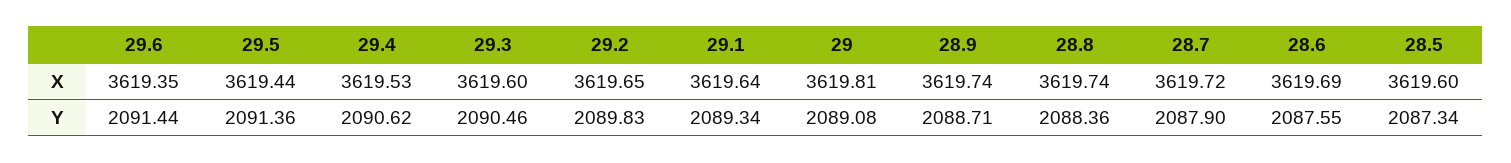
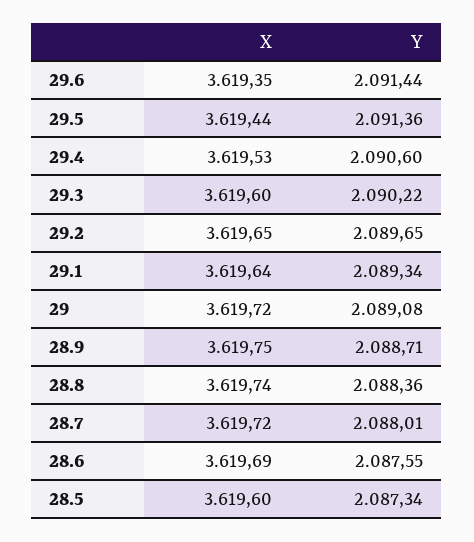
  {
    "29.6": {
      "X": 3619.35,
      "Y": 2091.44
    },
    "29.5": {
      "X": 3619.44,
      "Y": 2091.36
    },
    "29.4": {
      "X": 3619.53,
-     "Y": 2090.62
+     "Y": 2090.6
    },
    "29.3": {
      "X": 3619.6,
-     "Y": 2090.46
+     "Y": 2090.22
    },
    "29.2": {
      "X": 3619.65,
-     "Y": 2089.83
+     "Y": 2089.65
    },
    "29.1": {
      "X": 3619.64,
      "Y": 2089.34
    },
    "29": {
-     "X": 3619.81,
+     "X": 3619.72,
      "Y": 2089.08
    },
    "28.9": {
-     "X": 3619.74,
+     "X": 3619.75,
      "Y": 2088.71
    },
    "28.8": {
      "X": 3619.74,
      "Y": 2088.36
    },
    "28.7": {
      "X": 3619.72,
-     "Y": 2087.9
+     "Y": 2088.01
    },
    "28.6": {
      "X": 3619.69,
      "Y": 2087.55
    },
    "28.5": {
      "X": 3619.6,
      "Y": 2087.34
    }
  }

